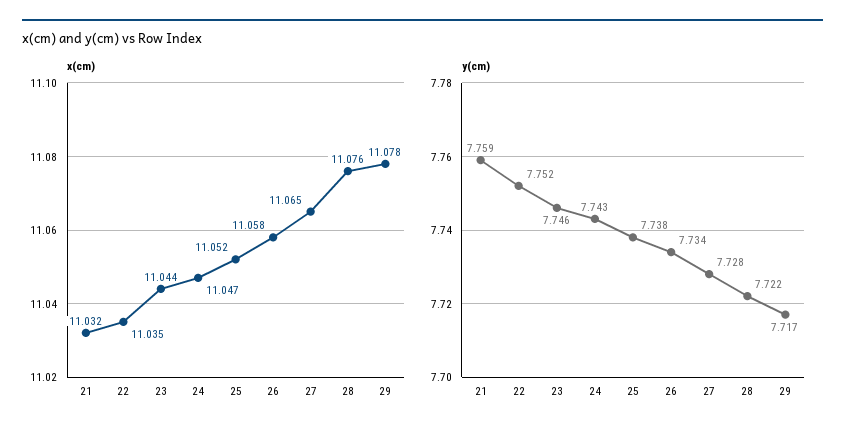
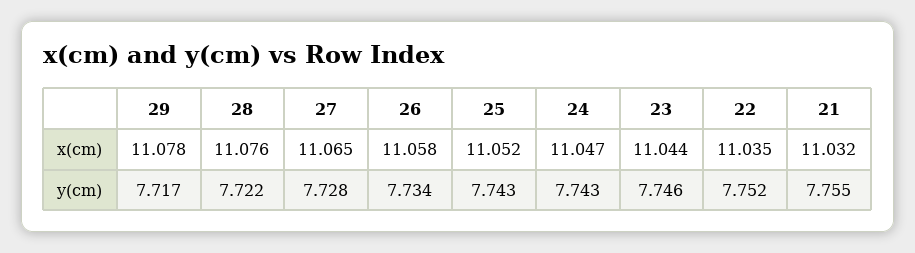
  {
    "x(cm)": {
      "21": 11.032,
      "22": 11.035,
      "23": 11.044,
      "24": 11.047,
      "25": 11.052,
      "26": 11.058,
      "27": 11.065,
      "28": 11.076,
      "29": 11.078
    },
    "y(cm)": {
-     "21": 7.759,
+     "21": 7.755,
      "22": 7.752,
      "23": 7.746,
      "24": 7.743,
-     "25": 7.738,
+     "25": 7.743,
      "26": 7.734,
      "27": 7.728,
      "28": 7.722,
      "29": 7.717
    }
  }

